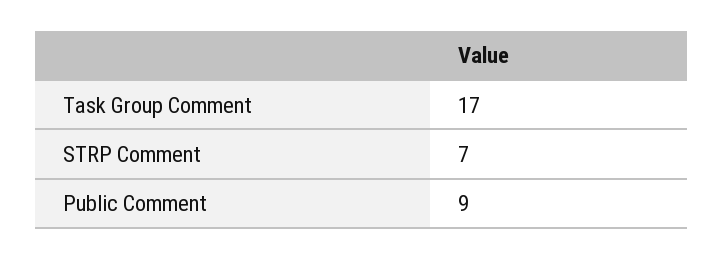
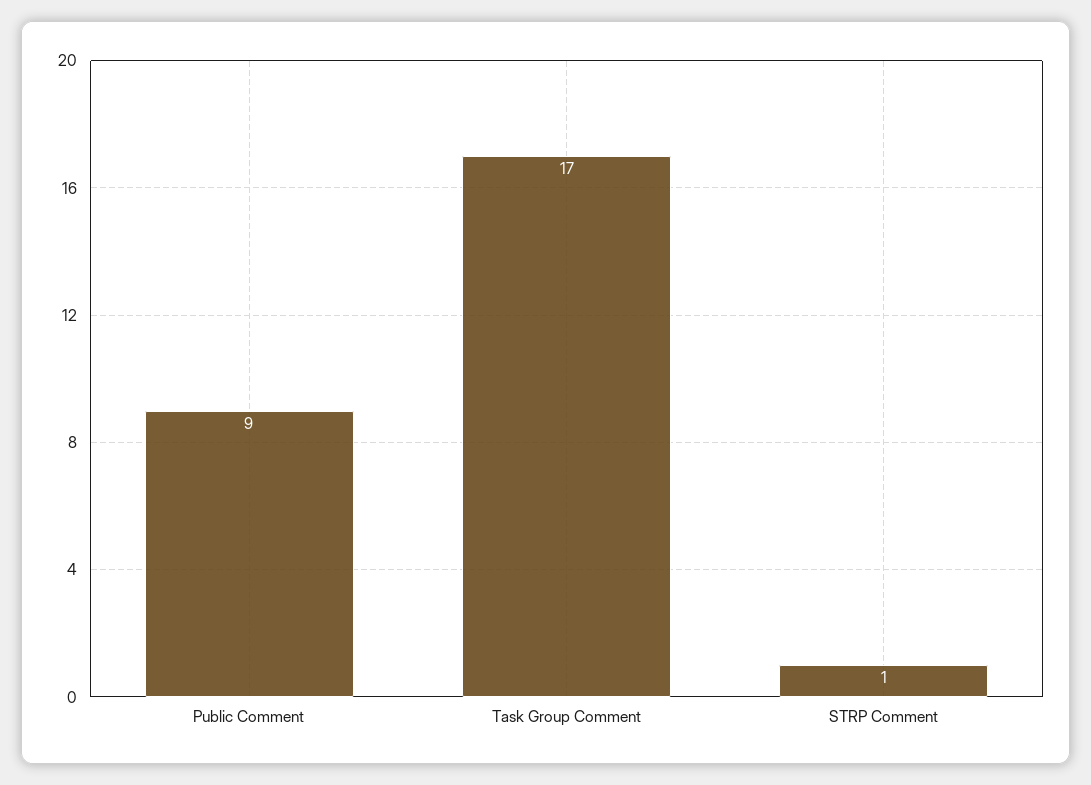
  {
    "Task Group Comment": 17,
-   "STRP Comment": 7,
+   "STRP Comment": 1,
    "Public Comment": 9
  }

